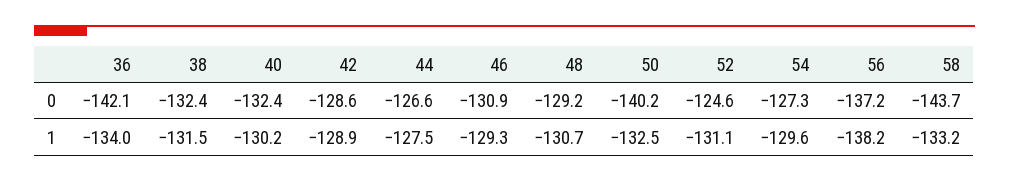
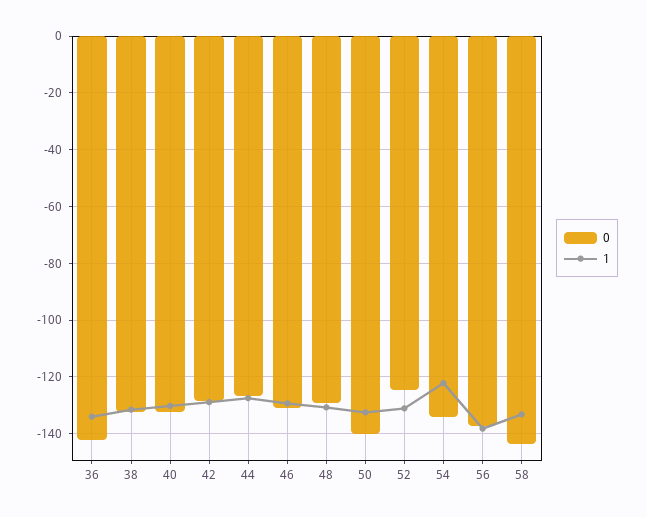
  {
    "0": {
      "36": -142.1,
      "38": -132.4,
      "40": -132.4,
      "42": -128.6,
      "44": -126.6,
      "46": -130.9,
      "48": -129.2,
      "50": -140.2,
      "52": -124.6,
-     "54": -127.3,
+     "54": -135,
      "56": -137.2,
      "58": -143.7
    },
    "1": {
      "36": -134,
      "38": -131.5,
      "40": -130.2,
      "42": -128.9,
      "44": -127.5,
      "46": -129.3,
      "48": -130.7,
      "50": -132.5,
      "52": -131.1,
-     "54": -129.6,
+     "54": -122.5,
      "56": -138.2,
      "58": -133.2
    }
  }

